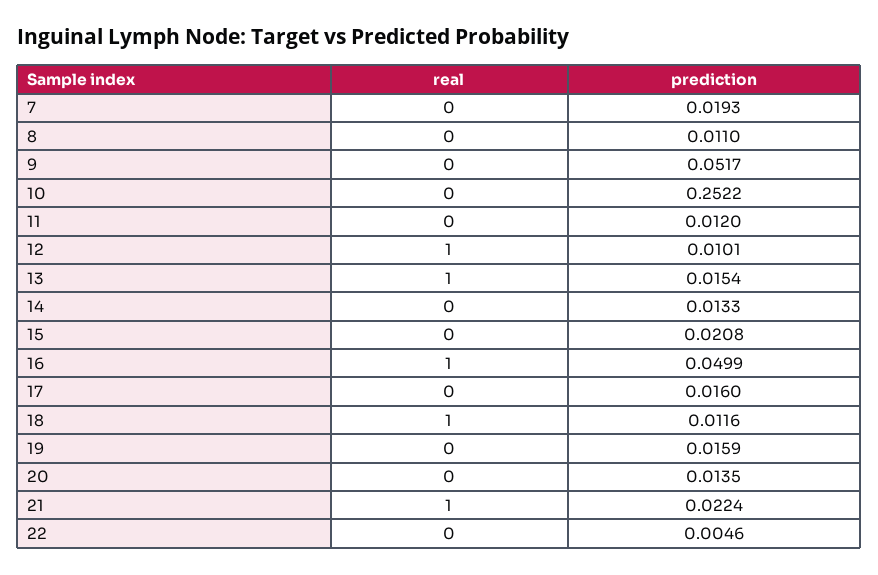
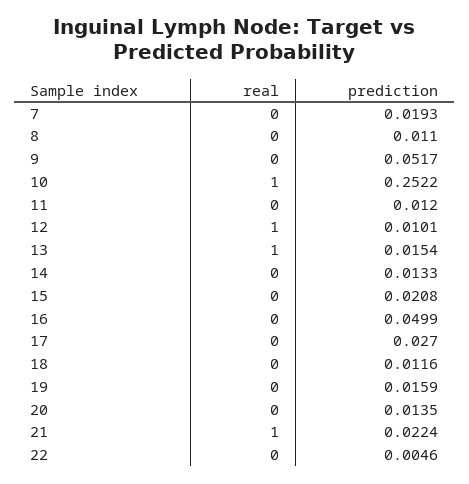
  {
    "real": {
      "7": 0,
      "8": 0,
      "9": 0,
-     "10": 0,
+     "10": 1,
      "11": 0,
      "12": 1,
      "13": 1,
      "14": 0,
      "15": 0,
-     "16": 1,
+     "16": 0,
      "17": 0,
-     "18": 1,
+     "18": 0,
      "19": 0,
      "20": 0,
      "21": 1,
      "22": 0
    },
    "prediction": {
      "7": 0.0193,
      "8": 0.011,
      "9": 0.0517,
      "10": 0.2522,
      "11": 0.012,
      "12": 0.0101,
      "13": 0.0154,
      "14": 0.0133,
      "15": 0.0208,
      "16": 0.0499,
-     "17": 0.016,
+     "17": 0.027,
      "18": 0.0116,
      "19": 0.0159,
      "20": 0.0135,
      "21": 0.0224,
      "22": 0.0046
    }
  }

